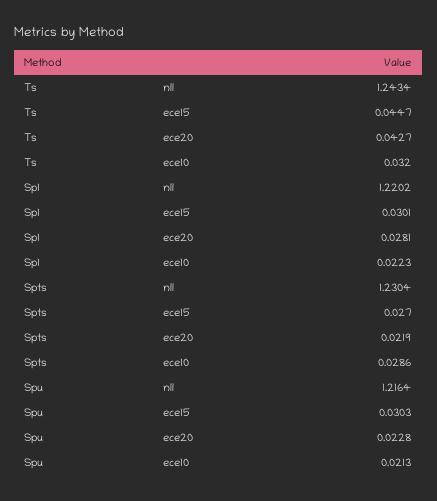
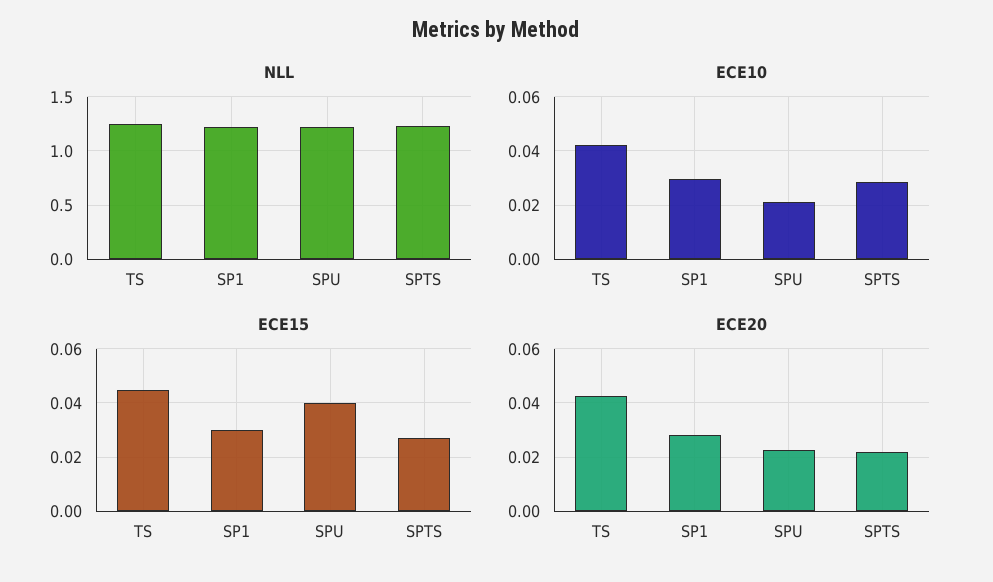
  {
    "nll": {
      "Ts": 1.2434,
      "Sp1": 1.2202,
      "Spts": 1.2304,
      "Spu": 1.2164
    },
    "ece15": {
      "Ts": 0.0447,
      "Sp1": 0.0301,
      "Spts": 0.027,
-     "Spu": 0.0303
+     "Spu": 0.04
    },
    "ece20": {
      "Ts": 0.0427,
      "Sp1": 0.0281,
      "Spts": 0.0219,
      "Spu": 0.0228
    },
    "ece10": {
-     "Ts": 0.032,
+     "Ts": 0.0425,
-     "Sp1": 0.0223,
+     "Sp1": 0.03,
      "Spts": 0.0286,
      "Spu": 0.0213
    }
  }

